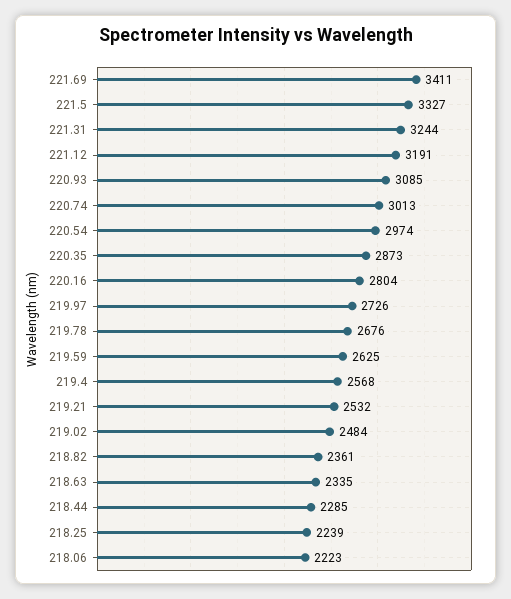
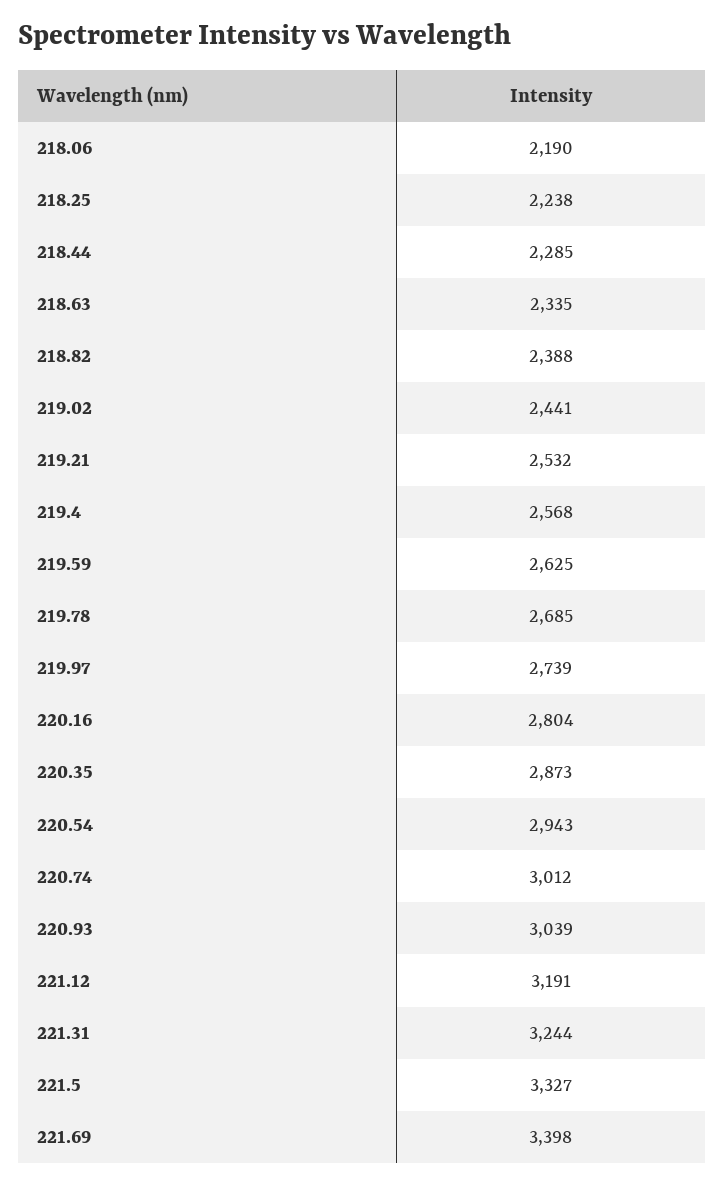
  {
-   "221.69": 3411,
+   "221.69": 3398,
    "221.5": 3327,
    "221.31": 3244,
    "221.12": 3191,
-   "220.93": 3085,
+   "220.93": 3039,
-   "220.74": 3013,
+   "220.74": 3012,
-   "220.54": 2974,
+   "220.54": 2943,
    "220.35": 2873,
    "220.16": 2804,
-   "219.97": 2726,
+   "219.97": 2739,
-   "219.78": 2676,
+   "219.78": 2685,
    "219.59": 2625,
    "219.4": 2568,
    "219.21": 2532,
-   "219.02": 2484,
+   "219.02": 2441,
-   "218.82": 2361,
+   "218.82": 2388,
    "218.63": 2335,
    "218.44": 2285,
-   "218.25": 2239,
+   "218.25": 2238,
-   "218.06": 2223
+   "218.06": 2190
  }

